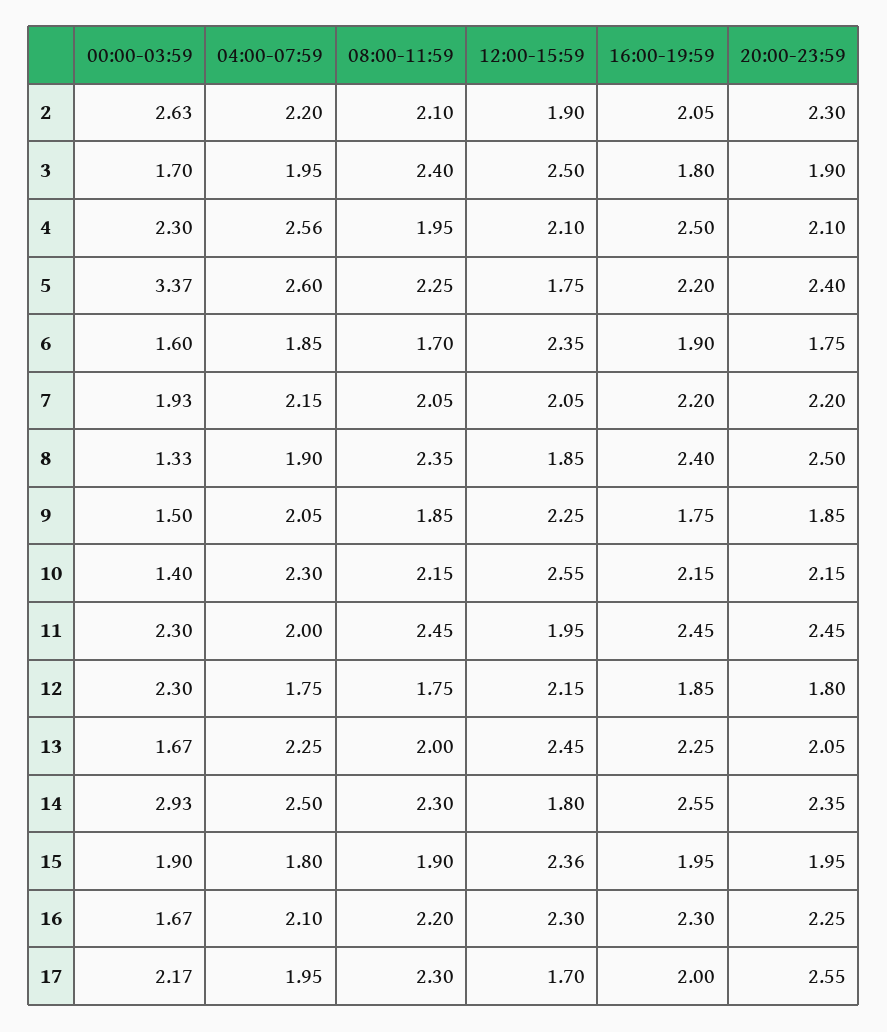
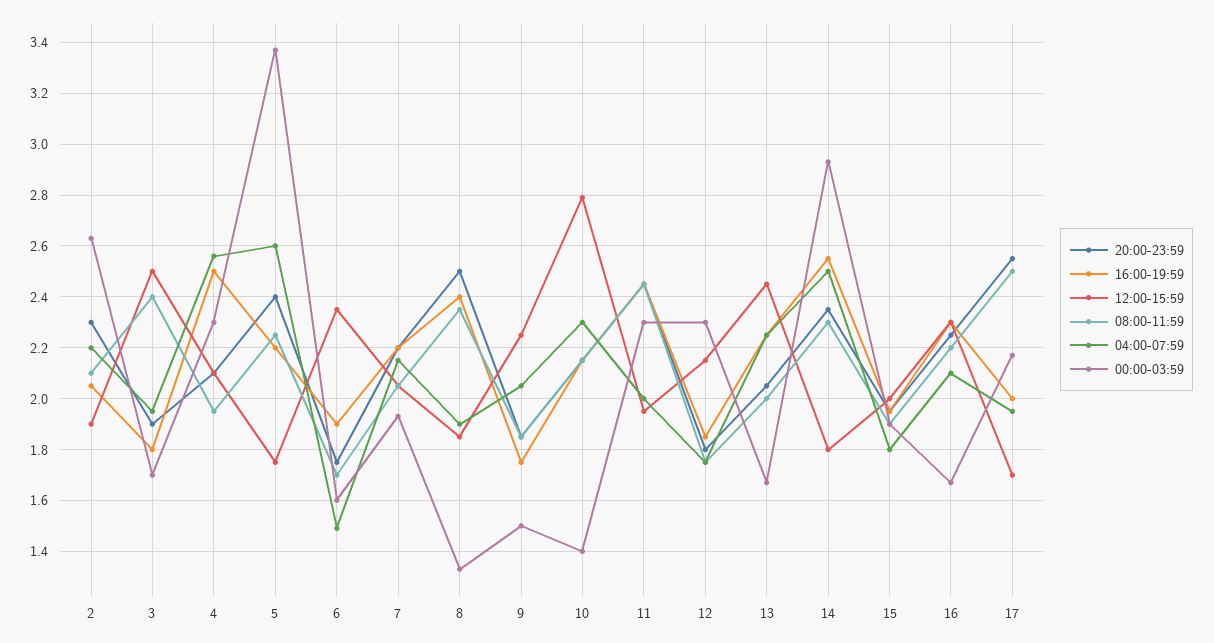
  {
    "00:00-03:59": {
      "2": 2.63,
      "3": 1.7,
      "4": 2.3,
      "5": 3.37,
      "6": 1.6,
      "7": 1.93,
      "8": 1.33,
      "9": 1.5,
      "10": 1.4,
      "11": 2.3,
      "12": 2.3,
      "13": 1.67,
      "14": 2.93,
      "15": 1.9,
      "16": 1.67,
      "17": 2.17
    },
    "04:00-07:59": {
      "2": 2.2,
      "3": 1.95,
      "4": 2.56,
      "5": 2.6,
-     "6": 1.85,
+     "6": 1.5,
      "7": 2.15,
      "8": 1.9,
      "9": 2.05,
      "10": 2.3,
      "11": 2,
      "12": 1.75,
      "13": 2.25,
      "14": 2.5,
      "15": 1.8,
      "16": 2.1,
      "17": 1.95
    },
    "08:00-11:59": {
      "2": 2.1,
      "3": 2.4,
      "4": 1.95,
      "5": 2.25,
      "6": 1.7,
      "7": 2.05,
      "8": 2.35,
      "9": 1.85,
      "10": 2.15,
      "11": 2.45,
      "12": 1.75,
      "13": 2,
      "14": 2.3,
      "15": 1.9,
      "16": 2.2,
-     "17": 2.3
+     "17": 2.5
    },
    "12:00-15:59": {
      "2": 1.9,
      "3": 2.5,
      "4": 2.1,
      "5": 1.75,
      "6": 2.35,
      "7": 2.05,
      "8": 1.85,
      "9": 2.25,
-     "10": 2.55,
+     "10": 2.8,
      "11": 1.95,
      "12": 2.15,
      "13": 2.45,
      "14": 1.8,
-     "15": 2.36,
+     "15": 2,
      "16": 2.3,
      "17": 1.7
    },
    "16:00-19:59": {
      "2": 2.05,
      "3": 1.8,
      "4": 2.5,
      "5": 2.2,
      "6": 1.9,
      "7": 2.2,
      "8": 2.4,
      "9": 1.75,
      "10": 2.15,
      "11": 2.45,
      "12": 1.85,
      "13": 2.25,
      "14": 2.55,
      "15": 1.95,
      "16": 2.3,
      "17": 2
    },
    "20:00-23:59": {
      "2": 2.3,
      "3": 1.9,
      "4": 2.1,
      "5": 2.4,
      "6": 1.75,
      "7": 2.2,
      "8": 2.5,
      "9": 1.85,
      "10": 2.15,
      "11": 2.45,
      "12": 1.8,
      "13": 2.05,
      "14": 2.35,
      "15": 1.95,
      "16": 2.25,
      "17": 2.55
    }
  }

